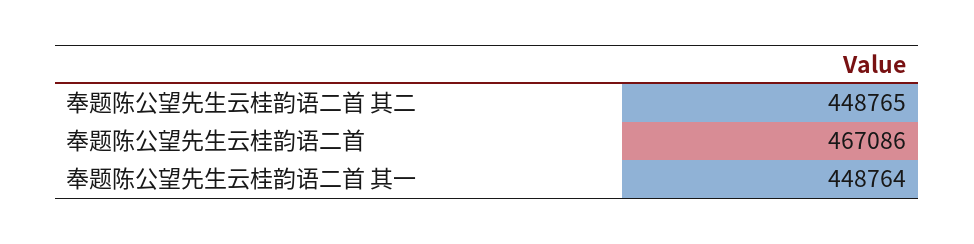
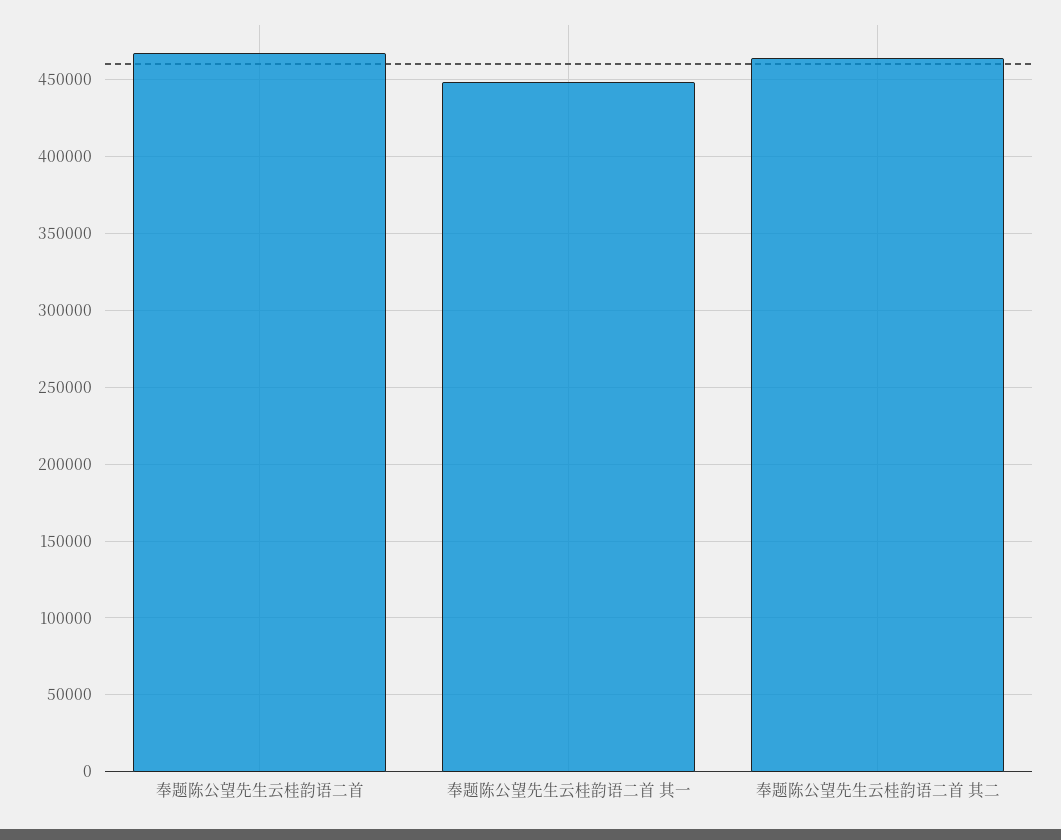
  {
-   "奉题陈公望先生云桂韵语二首 其二": 448765,
+   "奉题陈公望先生云桂韵语二首 其二": 465000,
    "奉题陈公望先生云桂韵语二首": 467086,
    "奉题陈公望先生云桂韵语二首 其一": 448764
  }

